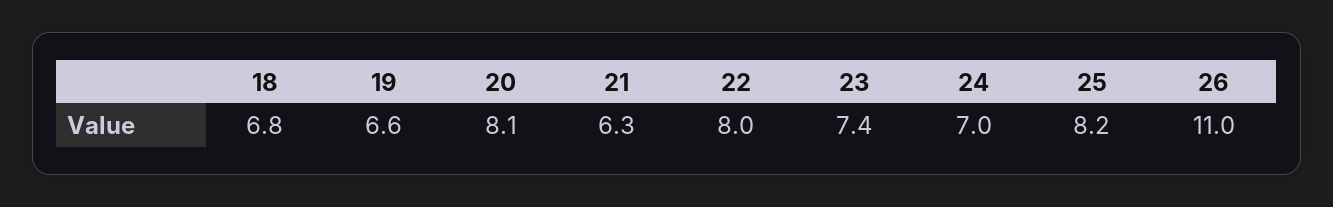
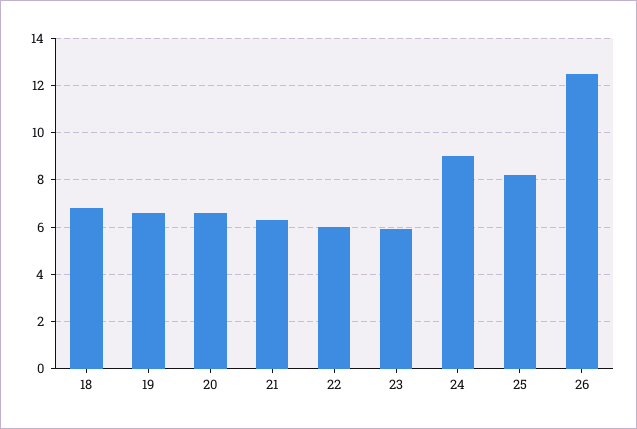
  {
    "18": 6.8,
    "19": 6.6,
-   "20": 8.1,
+   "20": 6.5,
    "21": 6.3,
-   "22": 8,
+   "22": 6,
-   "23": 7.4,
+   "23": 6,
-   "24": 7,
+   "24": 9,
    "25": 8.2,
-   "26": 11
+   "26": 12.5
  }

